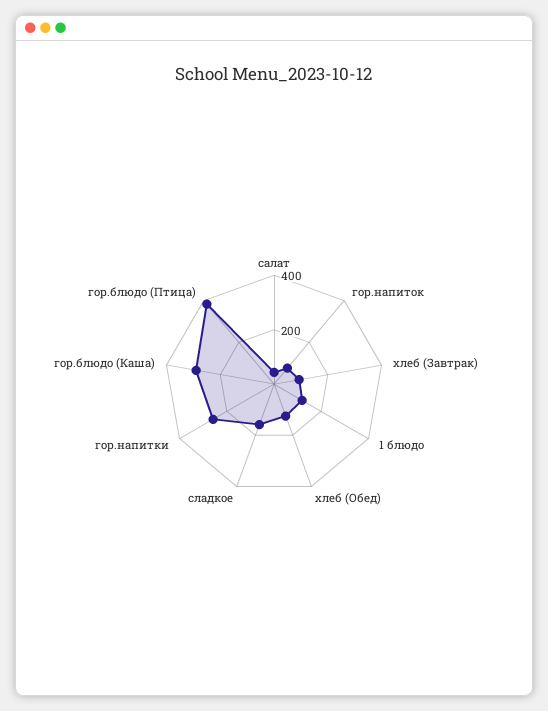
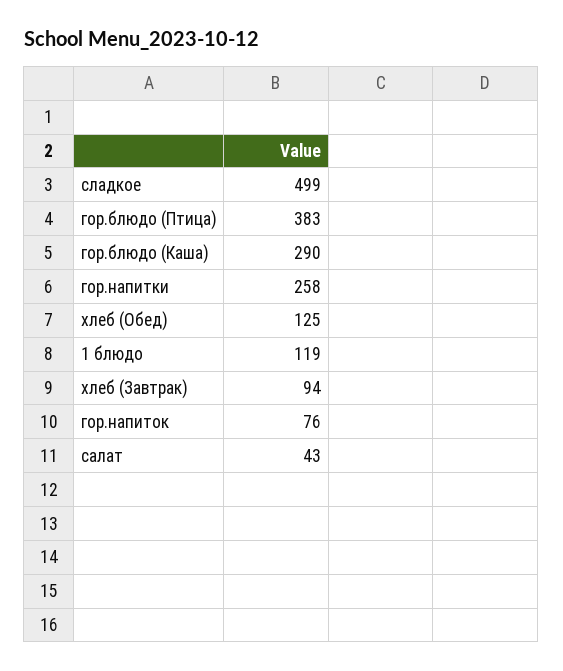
  {
    "салат": 43,
    "гор.напиток": 76,
    "хлеб (Завтрак)": 94,
    "1 блюдо": 119,
    "хлеб (Обед)": 125,
-   "сладкое": 150,
+   "сладкое": 499,
    "гор.напитки": 258,
    "гор.блюдо (Каша)": 290,
    "гор.блюдо (Птица)": 383
  }

